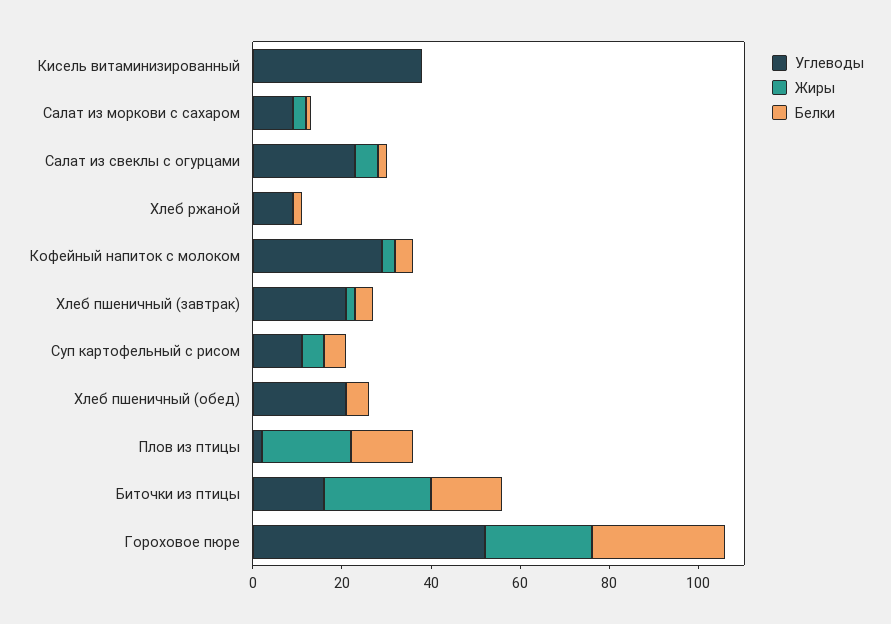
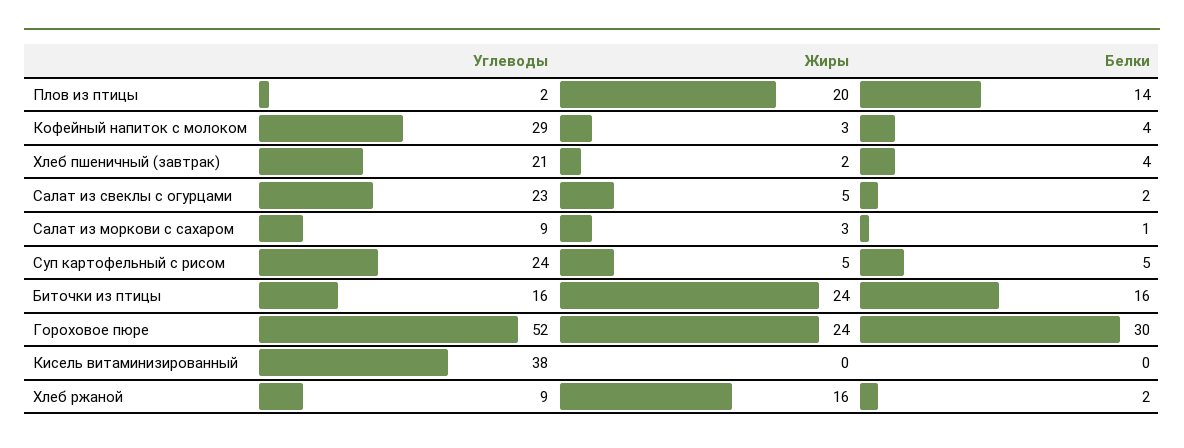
  {
    "Углеводы": {
      "Кисель витаминизированный": 38,
      "Салат из моркови с сахаром": 9,
      "Салат из свеклы с огурцами": 23,
      "Хлеб ржаной": 9,
      "Кофейный напиток с молоком": 29,
      "Хлеб пшеничный (завтрак)": 21,
-     "Суп картофельный с рисом": 10,
+     "Суп картофельный с рисом": 24,
-     "Хлеб пшеничный (обед)": 20,
      "Плов из птицы": 2,
      "Биточки из птицы": 16,
      "Гороховое пюре": 52
    },
    "Жиры": {
      "Кисель витаминизированный": 0,
      "Салат из моркови с сахаром": 3,
      "Салат из свеклы с огурцами": 5,
-     "Хлеб ржаной": 0,
+     "Хлеб ржаной": 16,
      "Кофейный напиток с молоком": 3,
      "Хлеб пшеничный (завтрак)": 2,
      "Суп картофельный с рисом": 5,
-     "Хлеб пшеничный (обед)": 0,
      "Плов из птицы": 20,
      "Биточки из птицы": 24,
      "Гороховое пюре": 24
    },
    "Белки": {
      "Кисель витаминизированный": 0,
      "Салат из моркови с сахаром": 1,
      "Салат из свеклы с огурцами": 2,
      "Хлеб ржаной": 2,
      "Кофейный напиток с молоком": 4,
      "Хлеб пшеничный (завтрак)": 4,
      "Суп картофельный с рисом": 5,
-     "Хлеб пшеничный (обед)": 5,
      "Плов из птицы": 14,
      "Биточки из птицы": 16,
      "Гороховое пюре": 30
    }
  }

